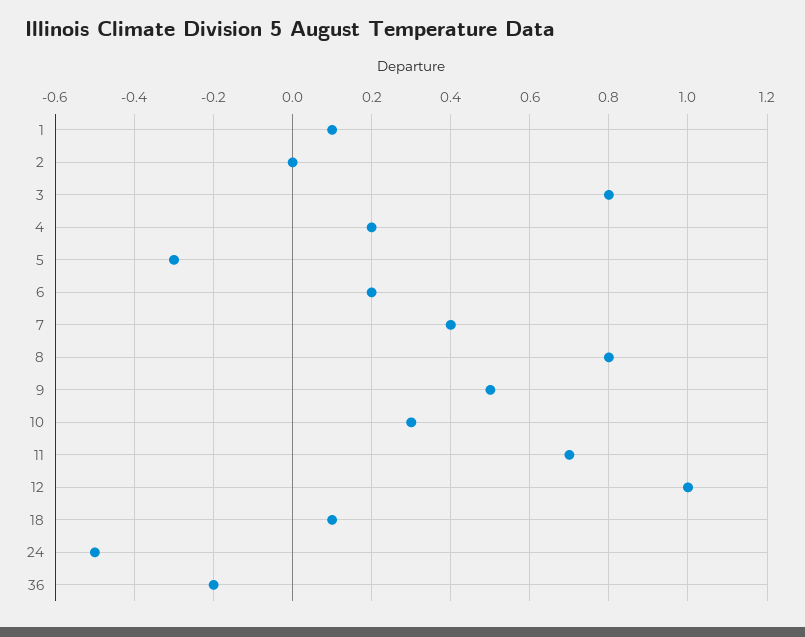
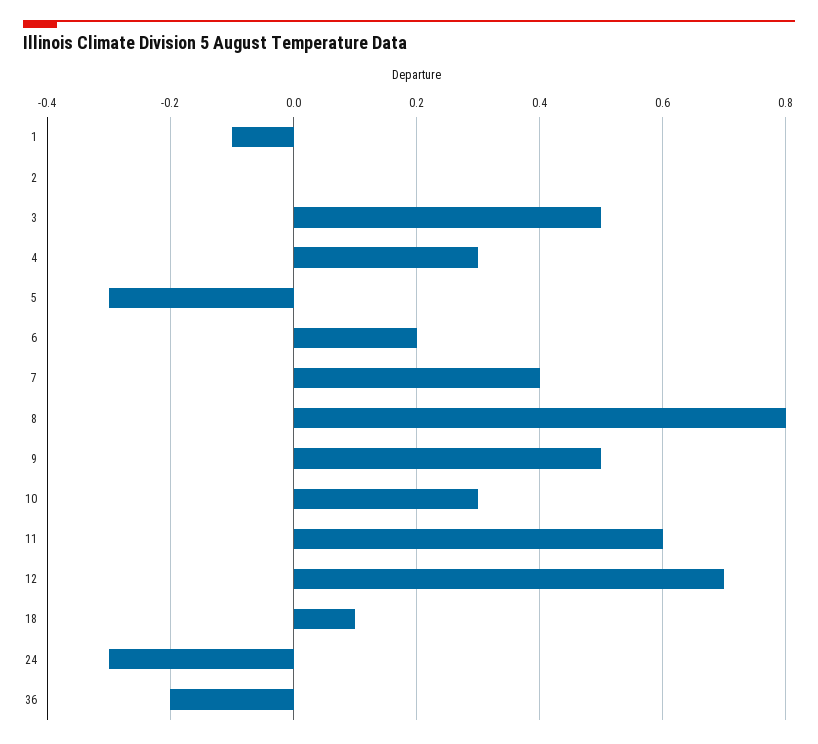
  {
-   "1": 0.1,
+   "1": -0.1,
    "2": 0,
-   "3": 0.8,
+   "3": 0.5,
-   "4": 0.2,
+   "4": 0.3,
    "5": -0.3,
    "6": 0.2,
    "7": 0.4,
    "8": 0.8,
    "9": 0.5,
    "10": 0.3,
-   "11": 0.7,
+   "11": 0.6,
-   "12": 1,
+   "12": 0.7,
    "18": 0.1,
-   "24": -0.5,
+   "24": -0.3,
    "36": -0.2
  }

